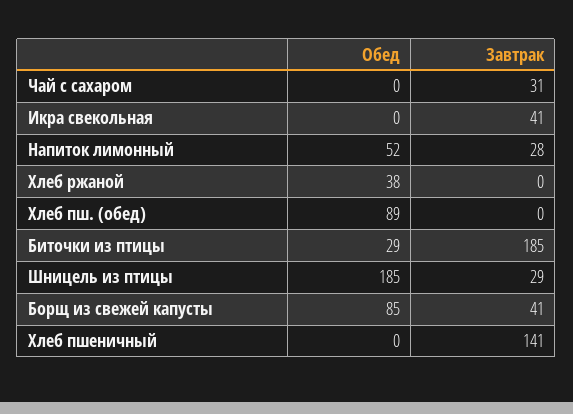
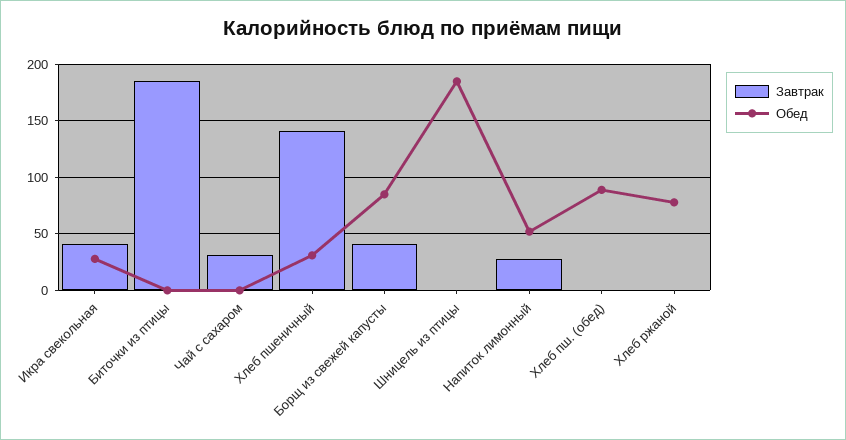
  {
    "Обед": {
      "Чай с сахаром": 0,
-     "Икра свекольная": 0,
+     "Икра свекольная": 30,
      "Напиток лимонный": 52,
-     "Хлеб ржаной": 38,
+     "Хлеб ржаной": 80,
      "Хлеб пш. (обед)": 89,
-     "Биточки из птицы": 29,
+     "Биточки из птицы": 0,
      "Шницель из птицы": 185,
      "Борщ из свежей капусты": 85,
-     "Хлеб пшеничный": 0
+     "Хлеб пшеничный": 30
    },
    "Завтрак": {
      "Чай с сахаром": 31,
      "Икра свекольная": 41,
      "Напиток лимонный": 28,
      "Хлеб ржаной": 0,
      "Хлеб пш. (обед)": 0,
      "Биточки из птицы": 185,
-     "Шницель из птицы": 29,
+     "Шницель из птицы": 0,
      "Борщ из свежей капусты": 41,
      "Хлеб пшеничный": 141
    }
  }

